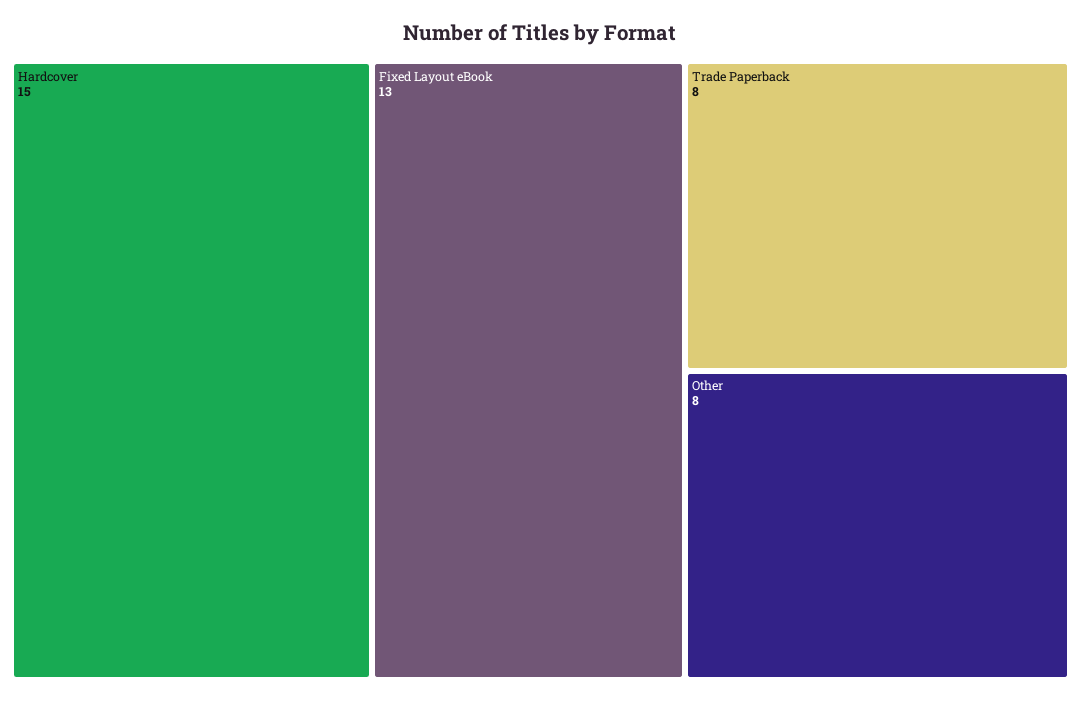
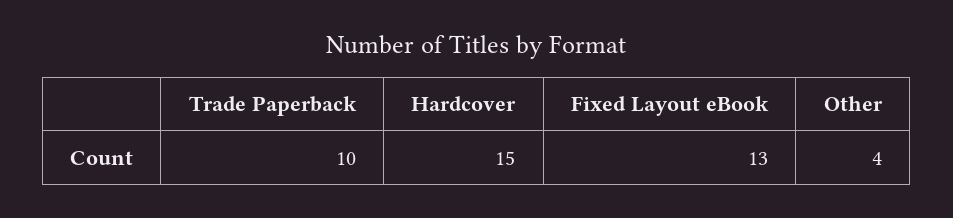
  {
    "Hardcover": 15,
    "Fixed Layout eBook": 13,
-   "Trade Paperback": 8,
+   "Trade Paperback": 10,
-   "Other": 8
+   "Other": 4
  }

